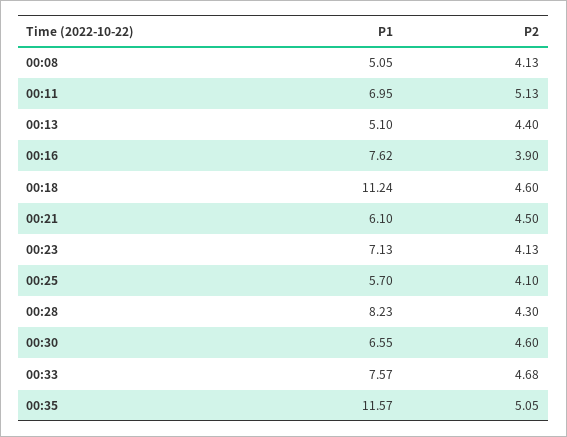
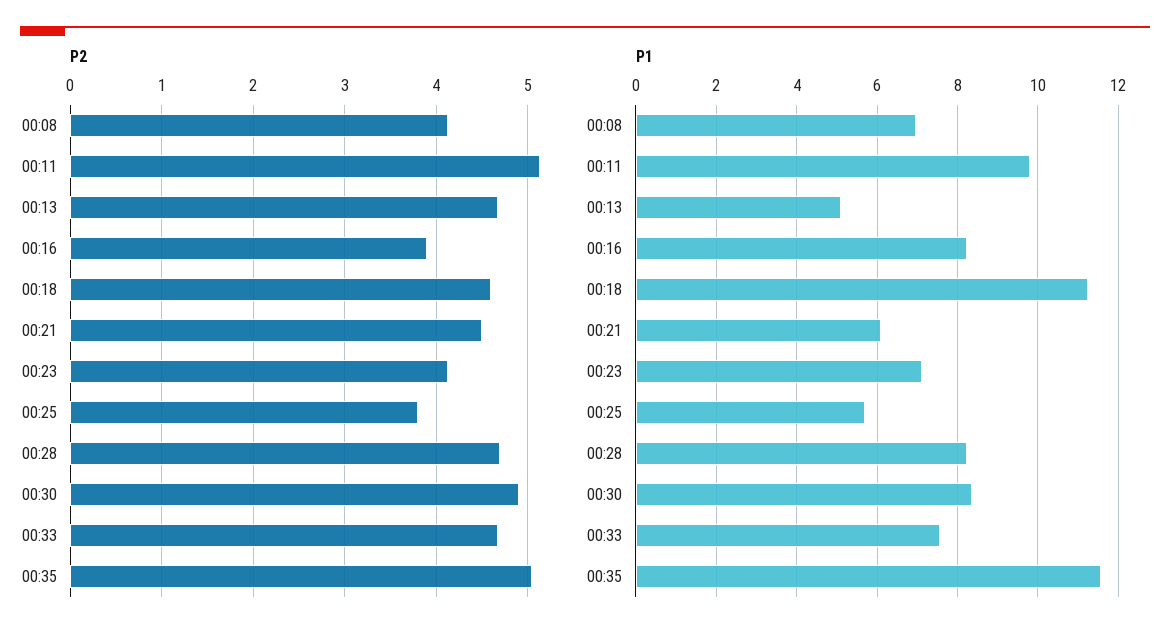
  {
    "P1": {
-     "00:08": 5.05,
+     "00:08": 7,
-     "00:11": 6.95,
+     "00:11": 9.8,
      "00:13": 5.1,
-     "00:16": 7.62,
+     "00:16": 8.2,
      "00:18": 11.24,
      "00:21": 6.1,
      "00:23": 7.13,
      "00:25": 5.7,
      "00:28": 8.23,
-     "00:30": 6.55,
+     "00:30": 8.4,
      "00:33": 7.57,
      "00:35": 11.57
    },
    "P2": {
      "00:08": 4.13,
      "00:11": 5.13,
-     "00:13": 4.4,
+     "00:13": 4.7,
      "00:16": 3.9,
      "00:18": 4.6,
      "00:21": 4.5,
      "00:23": 4.13,
-     "00:25": 4.1,
+     "00:25": 3.8,
-     "00:28": 4.3,
+     "00:28": 4.7,
-     "00:30": 4.6,
+     "00:30": 4.9,
      "00:33": 4.68,
      "00:35": 5.05
    }
  }

